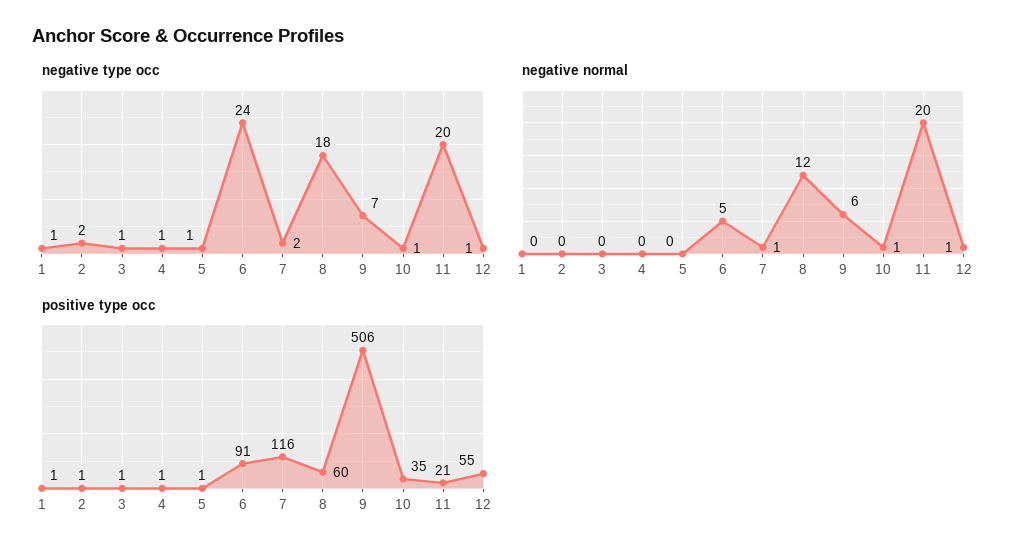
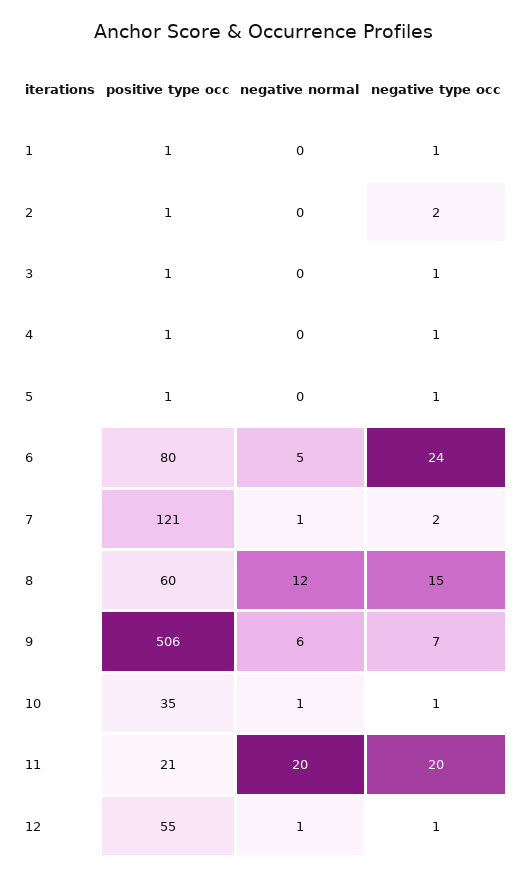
  {
    "negative type occ": {
      "1": 1,
      "2": 2,
      "3": 1,
      "4": 1,
      "5": 1,
      "6": 24,
      "7": 2,
-     "8": 18,
+     "8": 15,
      "9": 7,
      "10": 1,
      "11": 20,
      "12": 1
    },
    "negative normal": {
      "1": 0,
      "2": 0,
      "3": 0,
      "4": 0,
      "5": 0,
      "6": 5,
      "7": 1,
      "8": 12,
      "9": 6,
      "10": 1,
      "11": 20,
      "12": 1
    },
    "positive type occ": {
      "1": 1,
      "2": 1,
      "3": 1,
      "4": 1,
      "5": 1,
-     "6": 91,
+     "6": 80,
-     "7": 116,
+     "7": 121,
      "8": 60,
      "9": 506,
      "10": 35,
      "11": 21,
      "12": 55
    }
  }

